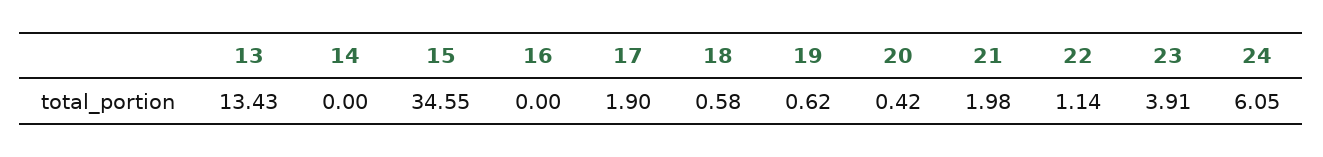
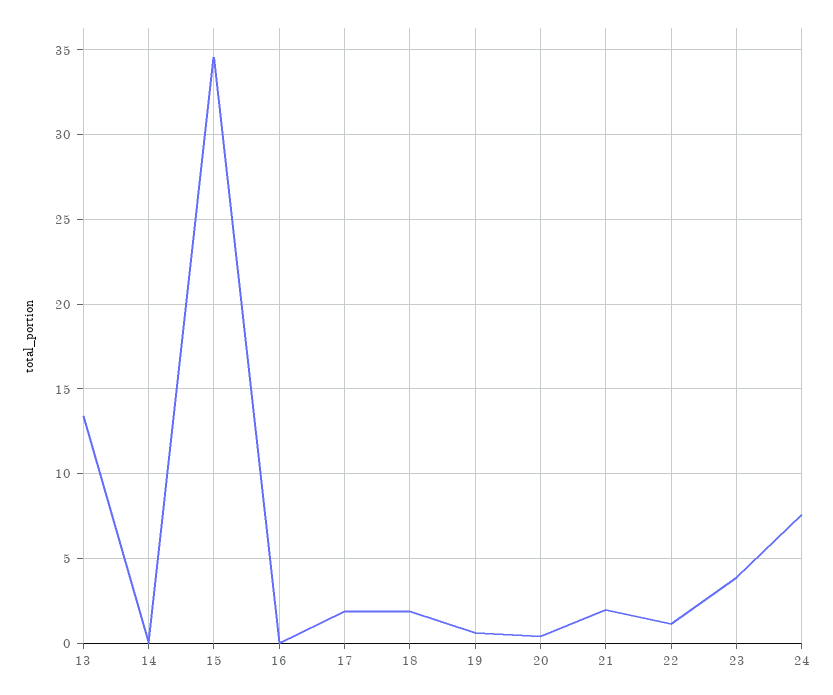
  {
    "13": 13.43,
    "14": 0,
    "15": 34.55,
    "16": 0,
    "17": 1.9,
-   "18": 0.58,
+   "18": 2,
    "19": 0.62,
    "20": 0.42,
    "21": 1.98,
    "22": 1.14,
    "23": 3.91,
-   "24": 6.05
+   "24": 7.5
  }

